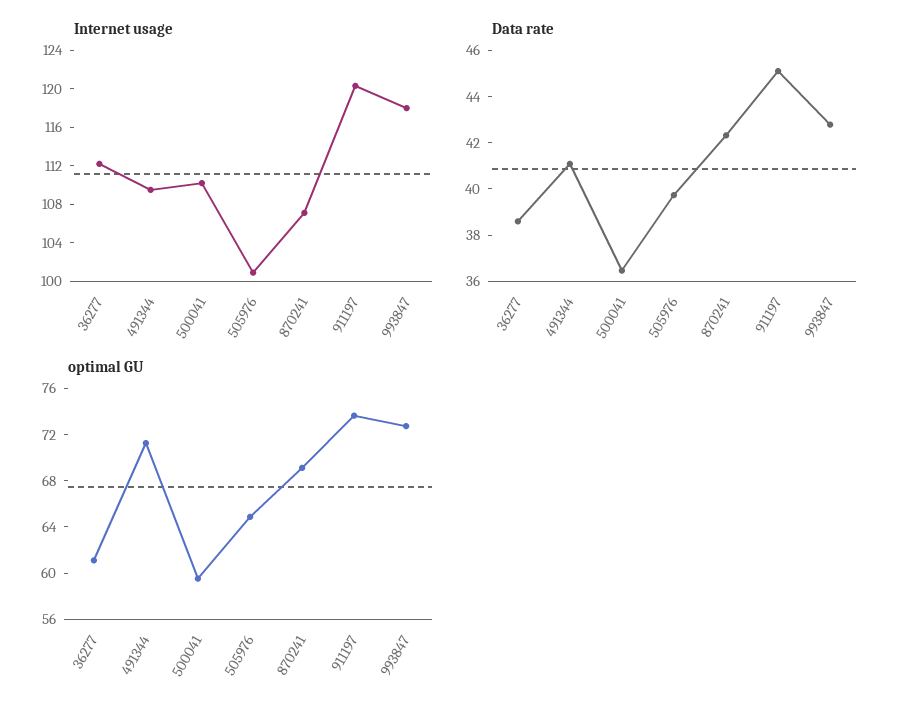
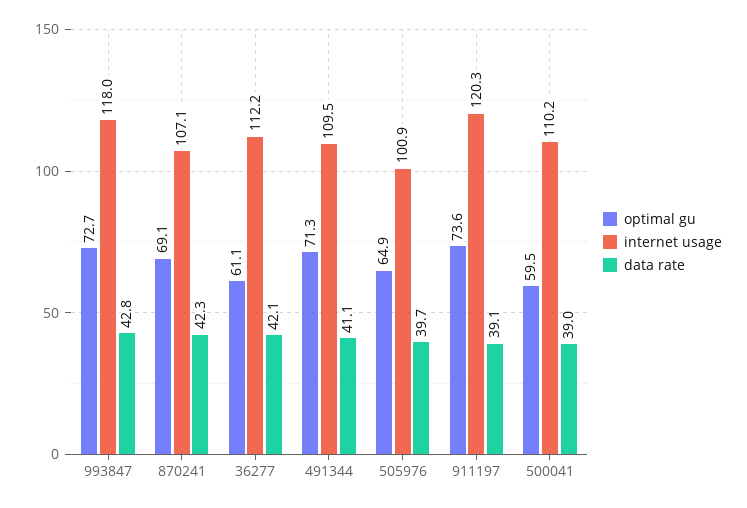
  {
    "Internet usage": {
      "36277": 112.2,
      "491344": 109.5,
      "500041": 110.2,
      "505976": 100.9,
      "870241": 107.1,
      "911197": 120.3,
      "993847": 118
    },
    "Data rate": {
-     "36277": 38.5,
+     "36277": 42.1,
      "491344": 41.1,
-     "500041": 36.5,
+     "500041": 39,
      "505976": 39.7,
      "870241": 42.3,
-     "911197": 45,
+     "911197": 39.1,
      "993847": 42.8
    },
    "optimal GU": {
      "36277": 61.1,
      "491344": 71.3,
      "500041": 59.5,
      "505976": 64.9,
      "870241": 69.1,
      "911197": 73.6,
      "993847": 72.7
    }
  }

